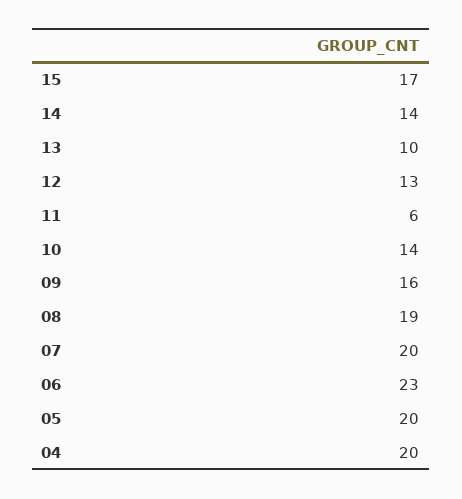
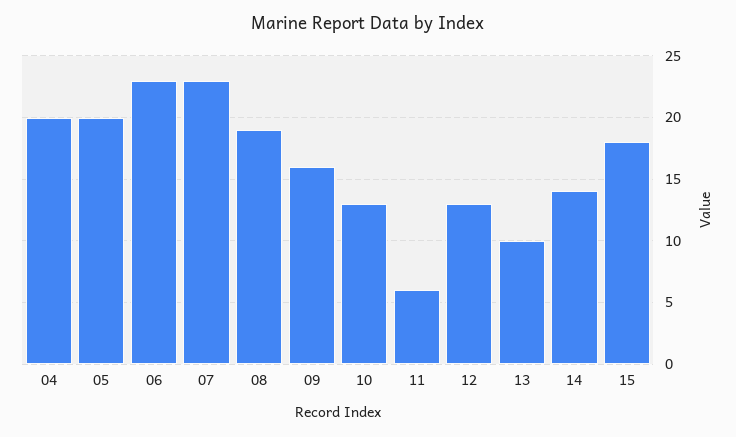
  {
-   "15": 17,
+   "15": 18,
    "14": 14,
    "13": 10,
    "12": 13,
    "11": 6,
-   "10": 14,
+   "10": 13,
    "09": 16,
    "08": 19,
-   "07": 20,
+   "07": 23,
    "06": 23,
    "05": 20,
    "04": 20
  }

